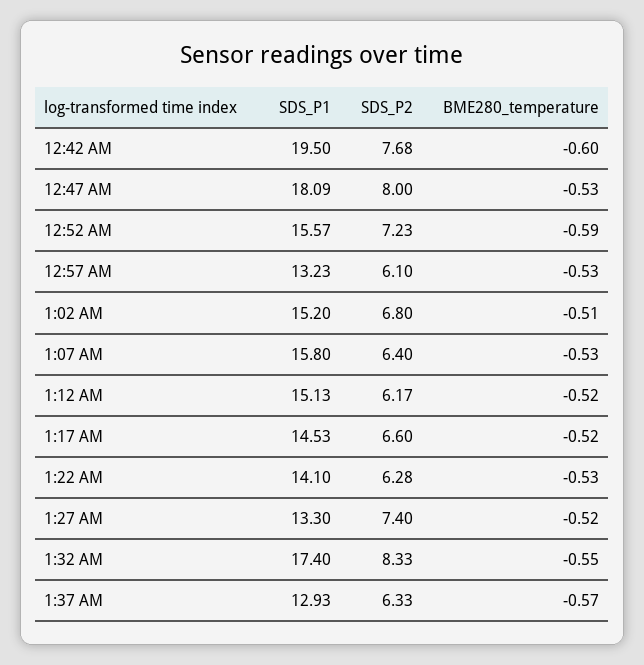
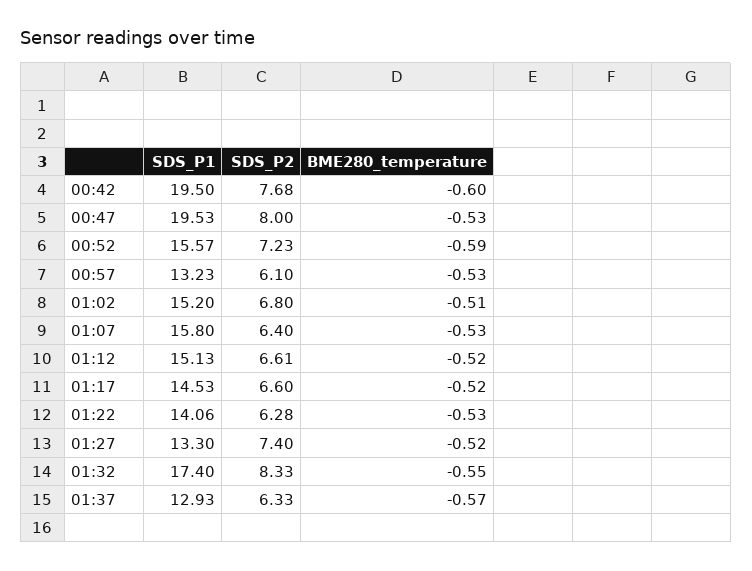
  {
    "SDS_P1": {
      "12:42 AM": 19.5,
-     "12:47 AM": 18.09,
+     "12:47 AM": 19.53,
      "12:52 AM": 15.57,
      "12:57 AM": 13.23,
      "1:02 AM": 15.2,
      "1:07 AM": 15.8,
      "1:12 AM": 15.13,
      "1:17 AM": 14.53,
-     "1:22 AM": 14.1,
+     "1:22 AM": 14.06,
      "1:27 AM": 13.3,
      "1:32 AM": 17.4,
      "1:37 AM": 12.93
    },
    "SDS_P2": {
      "12:42 AM": 7.68,
      "12:47 AM": 8,
      "12:52 AM": 7.23,
      "12:57 AM": 6.1,
      "1:02 AM": 6.8,
      "1:07 AM": 6.4,
-     "1:12 AM": 6.17,
+     "1:12 AM": 6.61,
      "1:17 AM": 6.6,
      "1:22 AM": 6.28,
      "1:27 AM": 7.4,
      "1:32 AM": 8.33,
      "1:37 AM": 6.33
    },
    "BME280_temperature": {
      "12:42 AM": -0.6,
      "12:47 AM": -0.53,
      "12:52 AM": -0.59,
      "12:57 AM": -0.53,
      "1:02 AM": -0.51,
      "1:07 AM": -0.53,
      "1:12 AM": -0.52,
      "1:17 AM": -0.52,
      "1:22 AM": -0.53,
      "1:27 AM": -0.52,
      "1:32 AM": -0.55,
      "1:37 AM": -0.57
    }
  }

